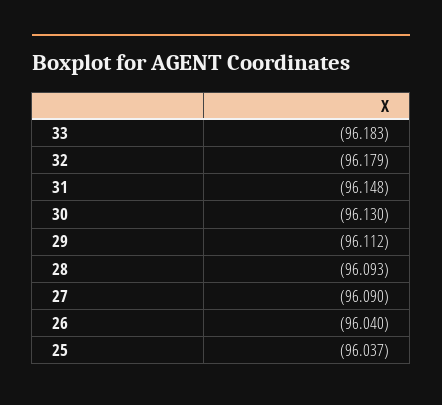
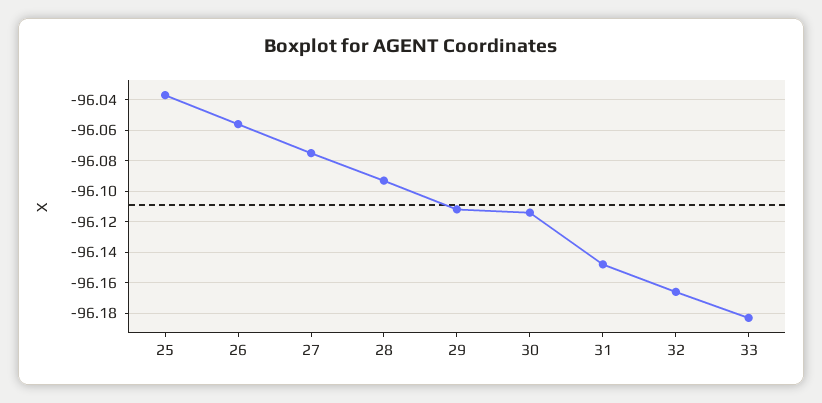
  {
    "33": -96.183,
-   "32": -96.179,
+   "32": -96.165,
    "31": -96.148,
-   "30": -96.13,
+   "30": -96.115,
    "29": -96.112,
    "28": -96.093,
-   "27": -96.09,
+   "27": -96.075,
-   "26": -96.04,
+   "26": -96.055,
    "25": -96.037
  }

